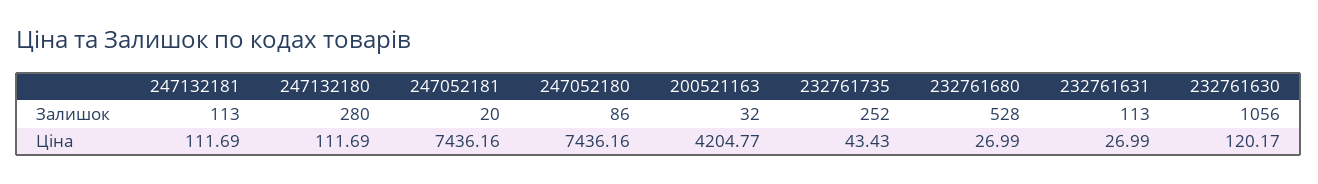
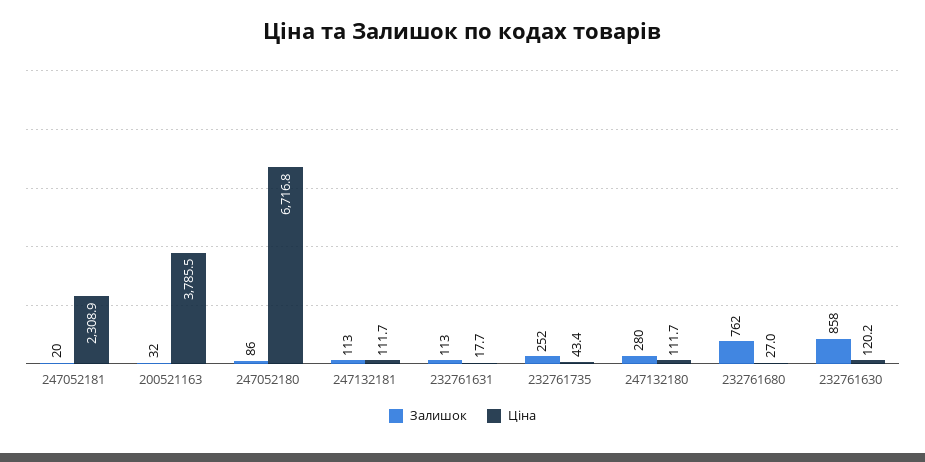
  {
    "Залишок": {
      "247132181": 113,
      "247132180": 280,
      "247052181": 20,
      "247052180": 86,
      "200521163": 32,
      "232761735": 252,
-     "232761680": 528,
+     "232761680": 762,
      "232761631": 113,
-     "232761630": 1056
+     "232761630": 858
    },
    "Ціна": {
      "247132181": 111.69,
      "247132180": 111.69,
-     "247052181": 7436.16,
+     "247052181": 2308.9,
-     "247052180": 7436.16,
+     "247052180": 6716.8,
-     "200521163": 4204.77,
+     "200521163": 3785.5,
      "232761735": 43.43,
      "232761680": 26.99,
-     "232761631": 26.99,
+     "232761631": 17.7,
      "232761630": 120.17
    }
  }

